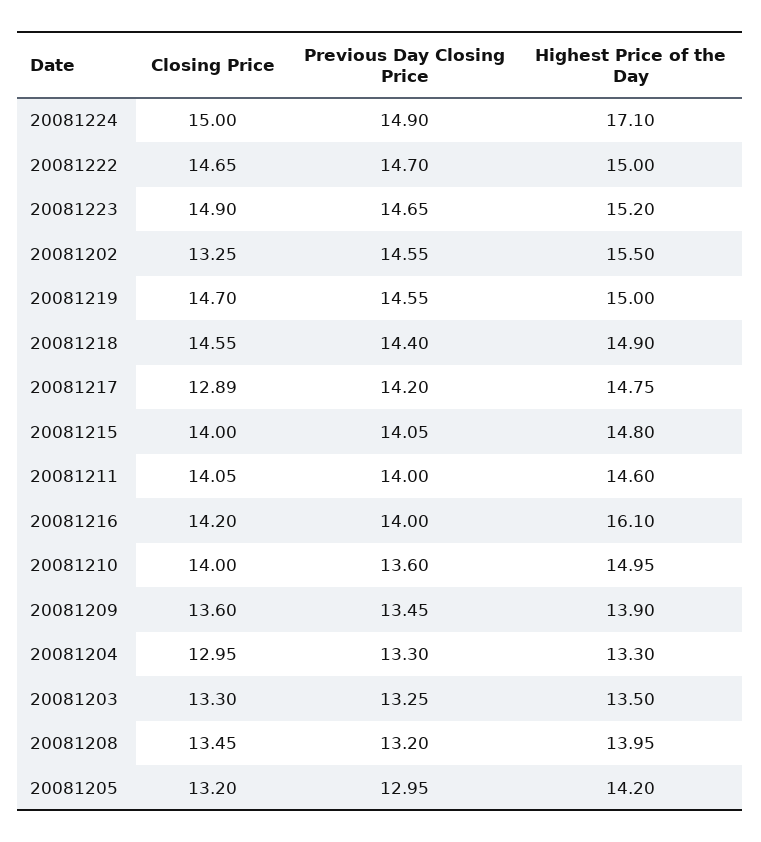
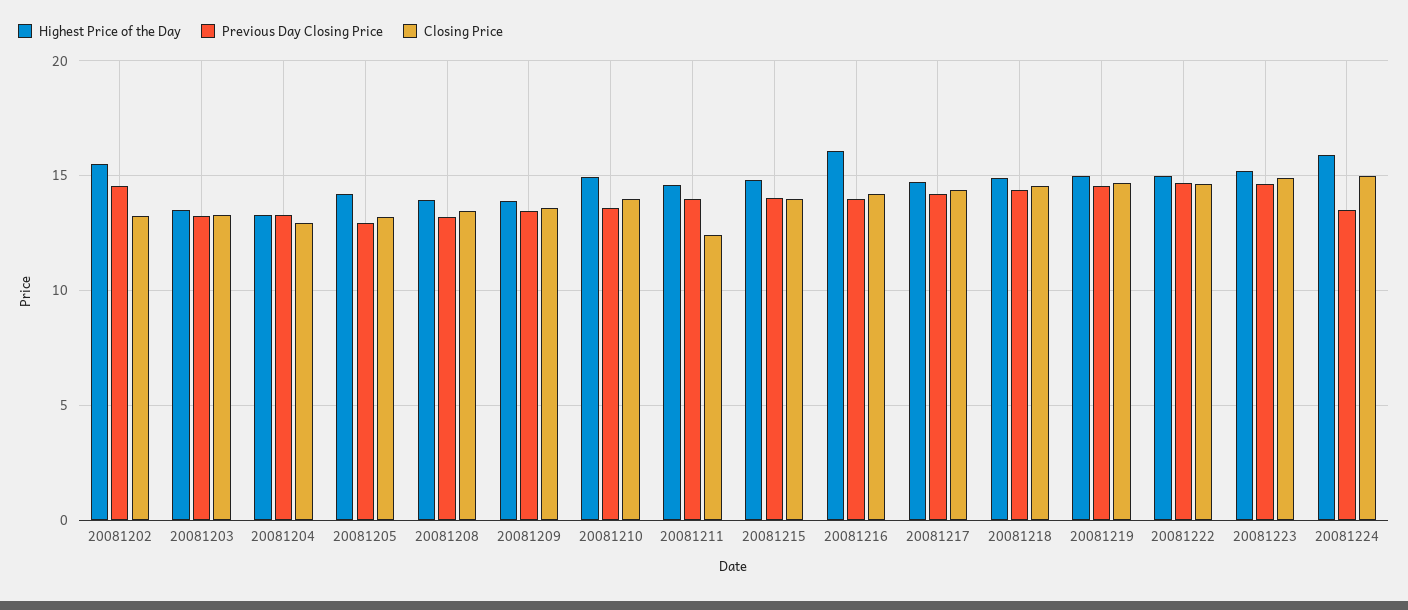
  {
    "Closing Price": {
      "20081224": 15,
      "20081222": 14.65,
      "20081223": 14.9,
      "20081202": 13.25,
      "20081219": 14.7,
      "20081218": 14.55,
-     "20081217": 12.89,
+     "20081217": 14.5,
      "20081215": 14,
-     "20081211": 14.05,
+     "20081211": 12.5,
      "20081216": 14.2,
      "20081210": 14,
      "20081209": 13.6,
      "20081204": 12.95,
      "20081203": 13.3,
      "20081208": 13.45,
      "20081205": 13.2
    },
    "Previous Day Closing Price": {
-     "20081224": 14.9,
+     "20081224": 13.5,
      "20081222": 14.7,
      "20081223": 14.65,
      "20081202": 14.55,
      "20081219": 14.55,
      "20081218": 14.4,
      "20081217": 14.2,
      "20081215": 14.05,
      "20081211": 14,
      "20081216": 14,
      "20081210": 13.6,
      "20081209": 13.45,
      "20081204": 13.3,
      "20081203": 13.25,
      "20081208": 13.2,
      "20081205": 12.95
    },
    "Highest Price of the Day": {
-     "20081224": 17.1,
+     "20081224": 16,
      "20081222": 15,
      "20081223": 15.2,
      "20081202": 15.5,
      "20081219": 15,
      "20081218": 14.9,
      "20081217": 14.75,
      "20081215": 14.8,
      "20081211": 14.6,
      "20081216": 16.1,
      "20081210": 14.95,
      "20081209": 13.9,
      "20081204": 13.3,
      "20081203": 13.5,
      "20081208": 13.95,
      "20081205": 14.2
    }
  }

